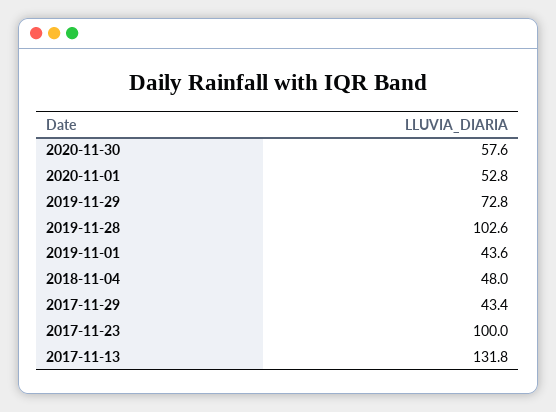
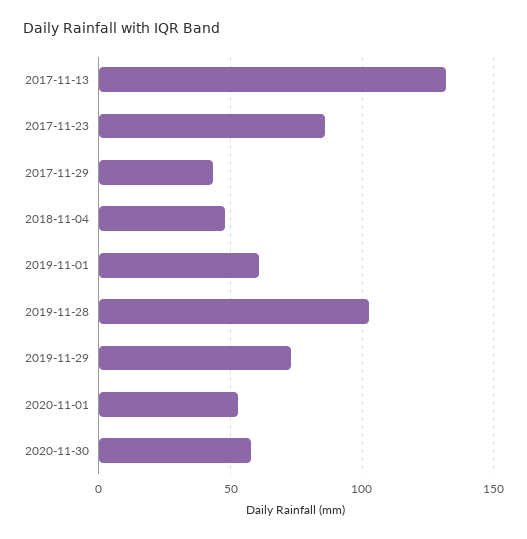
  {
    "2020-11-30": 57.6,
    "2020-11-01": 52.8,
    "2019-11-29": 72.8,
    "2019-11-28": 102.6,
-   "2019-11-01": 43.6,
+   "2019-11-01": 60,
    "2018-11-04": 48,
    "2017-11-29": 43.4,
-   "2017-11-23": 100,
+   "2017-11-23": 85,
    "2017-11-13": 131.8
  }

